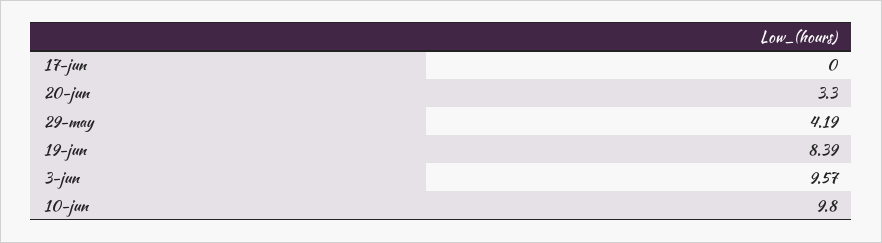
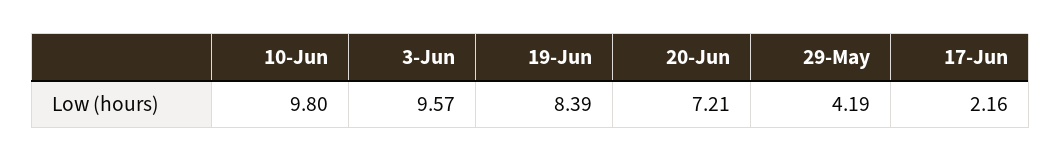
  {
-   "17-jun": 0,
+   "17-jun": 2.16,
-   "20-jun": 3.3,
+   "20-jun": 7.21,
    "29-may": 4.19,
    "19-jun": 8.39,
    "3-jun": 9.57,
    "10-jun": 9.8
  }

